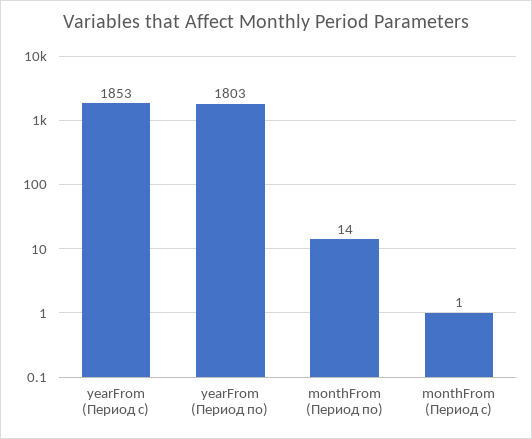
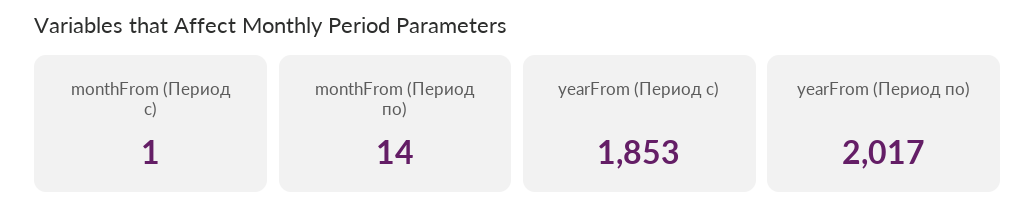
  {
    "yearFrom (Период с)": 1853,
-   "yearFrom (Период по)": 1803,
+   "yearFrom (Период по)": 2017,
    "monthFrom (Период по)": 14,
    "monthFrom (Период с)": 1
  }

